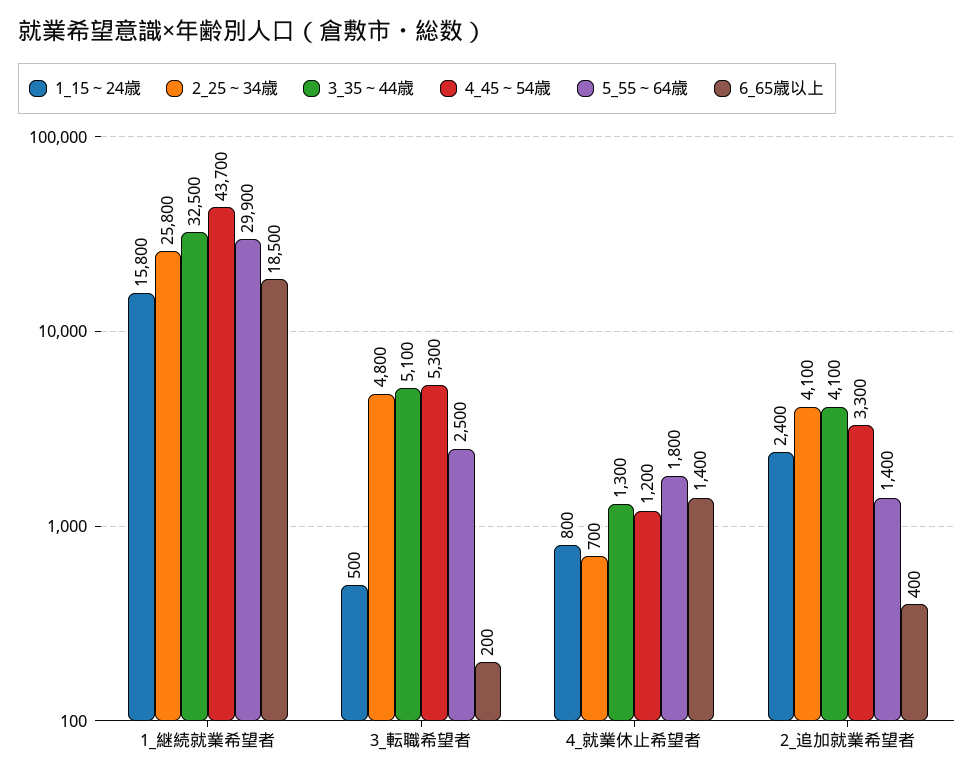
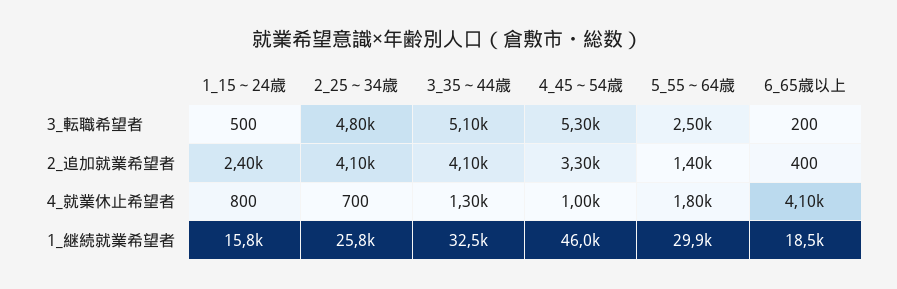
  {
    "1_15～24歳": {
      "1_継続就業希望者": 15800,
      "3_転職希望者": 500,
      "4_就業休止希望者": 800,
      "2_追加就業希望者": 2400
    },
    "2_25～34歳": {
      "1_継続就業希望者": 25800,
      "3_転職希望者": 4800,
      "4_就業休止希望者": 700,
      "2_追加就業希望者": 4100
    },
    "3_35～44歳": {
      "1_継続就業希望者": 32500,
      "3_転職希望者": 5100,
      "4_就業休止希望者": 1300,
      "2_追加就業希望者": 4100
    },
    "4_45～54歳": {
-     "1_継続就業希望者": 43700,
+     "1_継続就業希望者": 46000,
      "3_転職希望者": 5300,
-     "4_就業休止希望者": 1200,
+     "4_就業休止希望者": 1000,
      "2_追加就業希望者": 3300
    },
    "5_55～64歳": {
      "1_継続就業希望者": 29900,
      "3_転職希望者": 2500,
      "4_就業休止希望者": 1800,
      "2_追加就業希望者": 1400
    },
    "6_65歳以上": {
      "1_継続就業希望者": 18500,
      "3_転職希望者": 200,
-     "4_就業休止希望者": 1400,
+     "4_就業休止希望者": 4100,
      "2_追加就業希望者": 400
    }
  }

